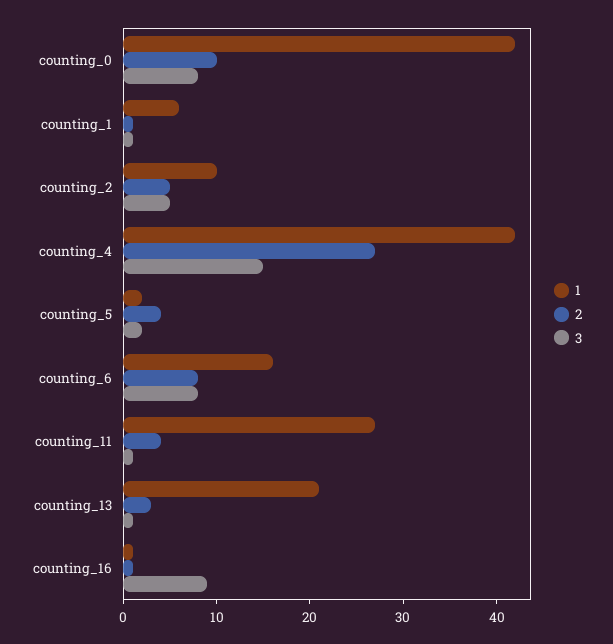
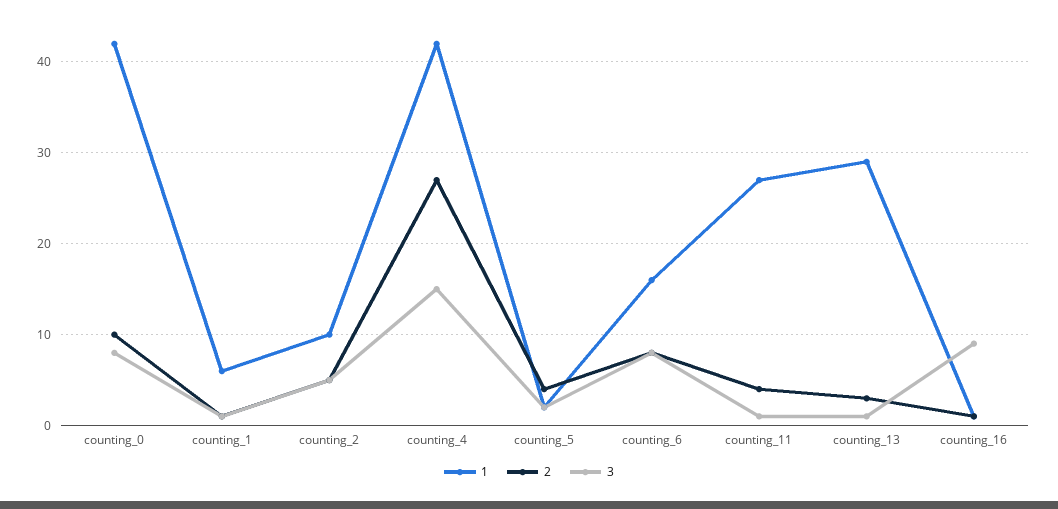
  {
    "1": {
      "counting_0": 42,
      "counting_1": 6,
      "counting_2": 10,
      "counting_4": 42,
      "counting_5": 2,
      "counting_6": 16,
      "counting_11": 27,
-     "counting_13": 21,
+     "counting_13": 29,
      "counting_16": 1
    },
    "2": {
      "counting_0": 10,
      "counting_1": 1,
      "counting_2": 5,
      "counting_4": 27,
      "counting_5": 4,
      "counting_6": 8,
      "counting_11": 4,
      "counting_13": 3,
      "counting_16": 1
    },
    "3": {
      "counting_0": 8,
      "counting_1": 1,
      "counting_2": 5,
      "counting_4": 15,
      "counting_5": 2,
      "counting_6": 8,
      "counting_11": 1,
      "counting_13": 1,
      "counting_16": 9
    }
  }

